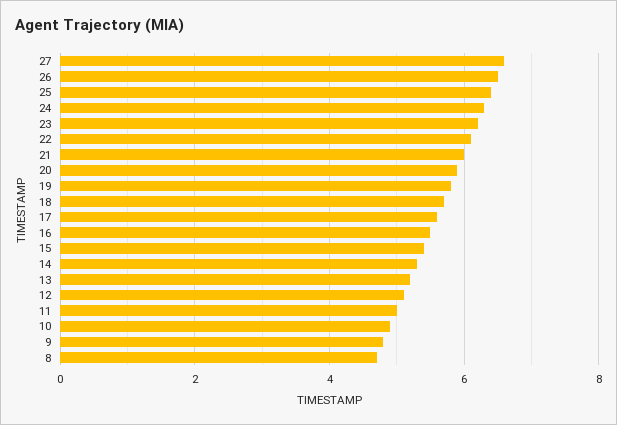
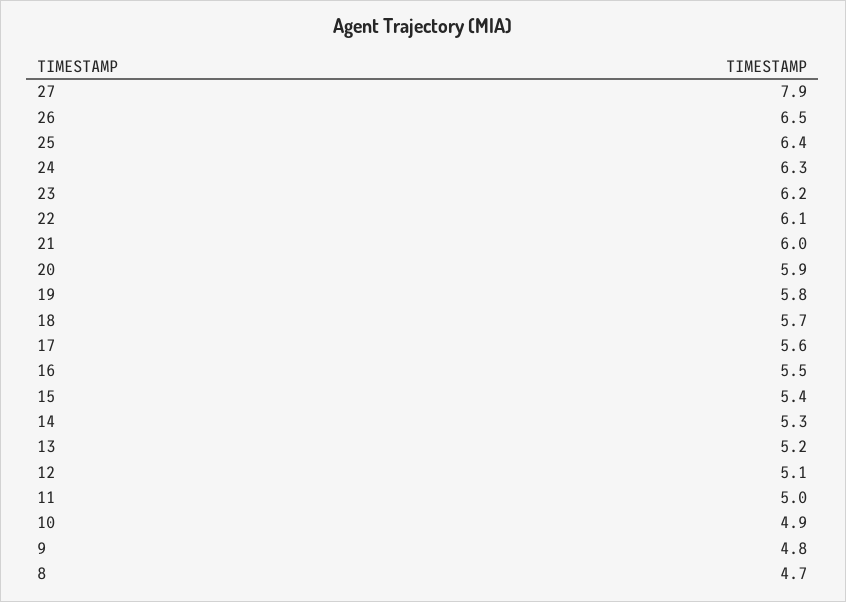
  {
-   "27": 6.5,
+   "27": 7.9,
    "26": 6.5,
    "25": 6.4,
    "24": 6.3,
    "23": 6.2,
    "22": 6.1,
    "21": 6,
    "20": 5.9,
    "19": 5.8,
    "18": 5.7,
    "17": 5.6,
    "16": 5.5,
    "15": 5.4,
    "14": 5.3,
    "13": 5.2,
    "12": 5.1,
    "11": 5,
    "10": 4.9,
    "9": 4.8,
    "8": 4.7
  }

